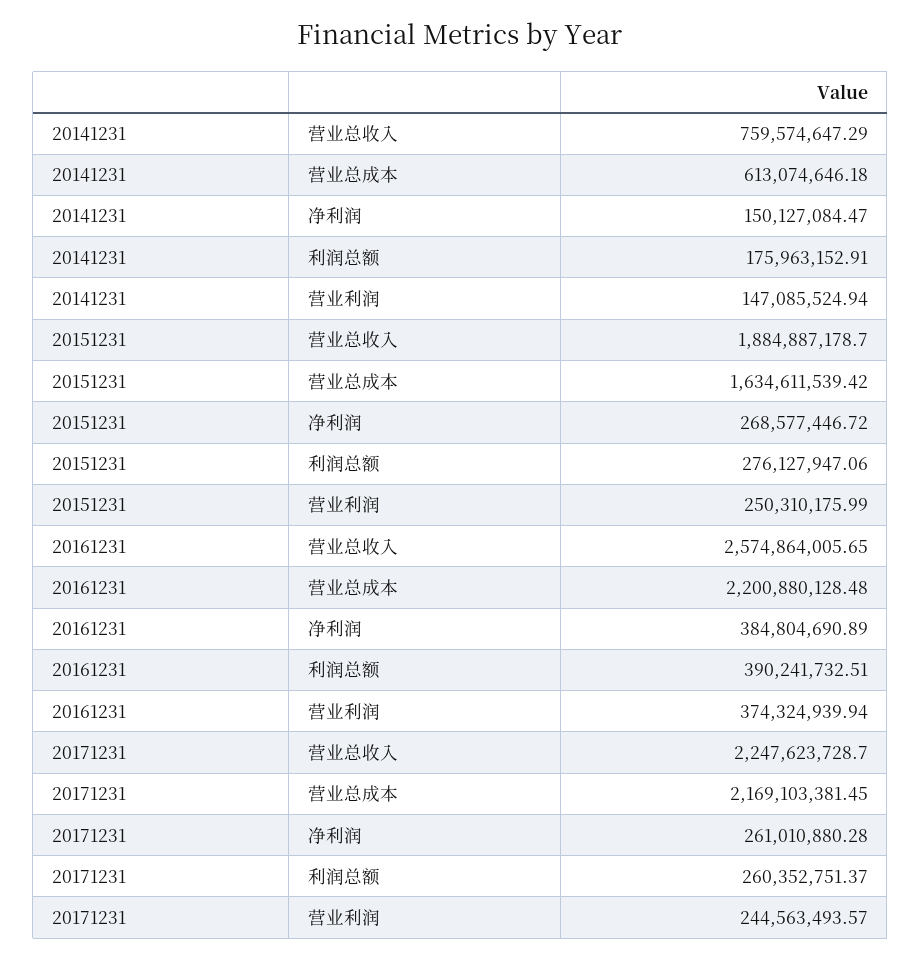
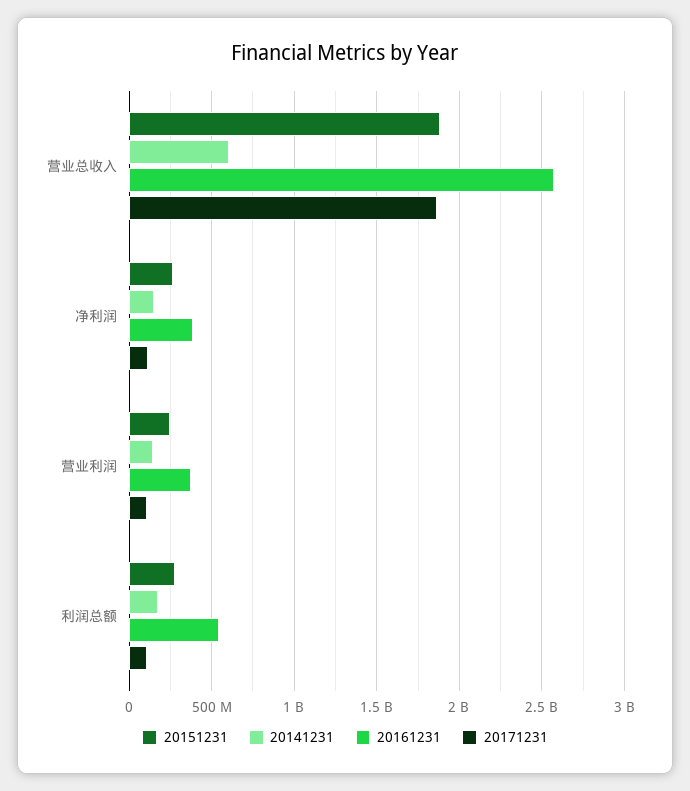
  {
    "20141231": {
-     "营业总收入": 759574647.29,
+     "营业总收入": 600000000,
-     "营业总成本": 613074646.18,
      "净利润": 150127084.47,
      "利润总额": 175963152.91,
      "营业利润": 147085524.94
    },
    "20151231": {
      "营业总收入": 1884887178.7,
-     "营业总成本": 1634611539.42,
      "净利润": 268577446.72,
      "利润总额": 276127947.06,
      "营业利润": 250310175.99
    },
    "20161231": {
      "营业总收入": 2574864005.65,
-     "营业总成本": 2200880128.48,
      "净利润": 384804690.89,
-     "利润总额": 390241732.51,
+     "利润总额": 550000000,
      "营业利润": 374324939.94
    },
    "20171231": {
-     "营业总收入": 2247623728.7,
+     "营业总收入": 1850000000,
-     "营业总成本": 2169103381.45,
-     "净利润": 261010880.28,
+     "净利润": 100000000,
-     "利润总额": 260352751.37,
+     "利润总额": 100000000,
-     "营业利润": 244563493.57
+     "营业利润": 100000000
    }
  }

